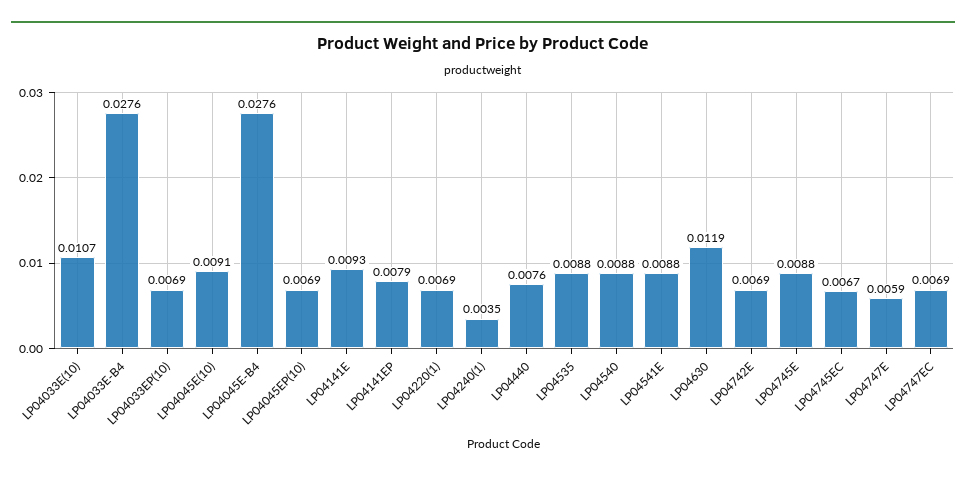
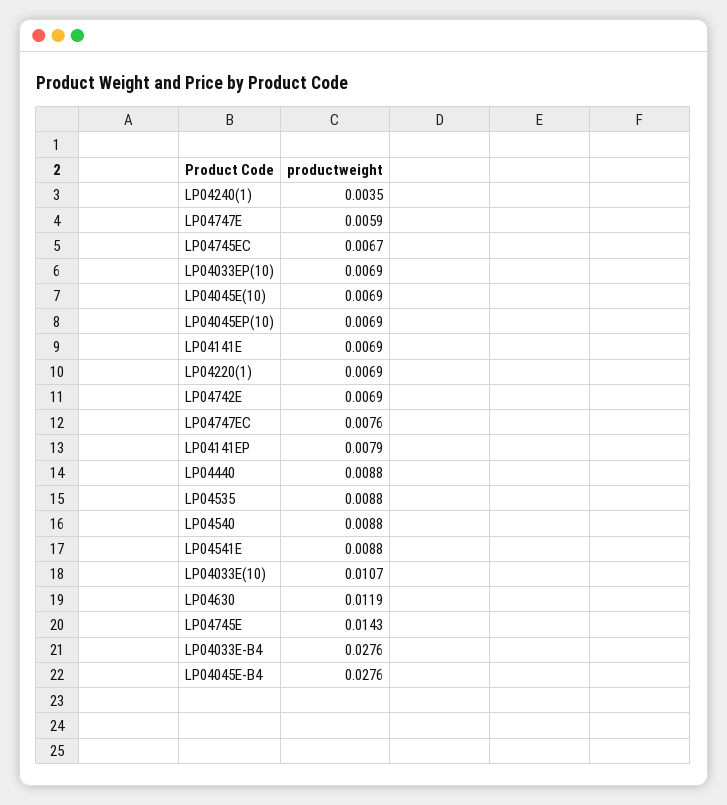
  {
    "LP04033E(10)": 0.0107,
    "LP04033E-B4": 0.0276,
    "LP04033EP(10)": 0.0069,
-   "LP04045E(10)": 0.0091,
+   "LP04045E(10)": 0.0069,
    "LP04045E-B4": 0.0276,
    "LP04045EP(10)": 0.0069,
-   "LP04141E": 0.0093,
+   "LP04141E": 0.0069,
    "LP04141EP": 0.0079,
    "LP04220(1)": 0.0069,
    "LP04240(1)": 0.0035,
-   "LP04440": 0.0076,
+   "LP04440": 0.0088,
    "LP04535": 0.0088,
    "LP04540": 0.0088,
    "LP04541E": 0.0088,
    "LP04630": 0.0119,
    "LP04742E": 0.0069,
-   "LP04745E": 0.0088,
+   "LP04745E": 0.0143,
    "LP04745EC": 0.0067,
    "LP04747E": 0.0059,
-   "LP04747EC": 0.0069
+   "LP04747EC": 0.0076
  }

